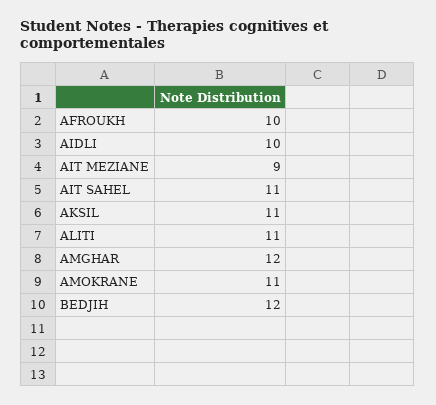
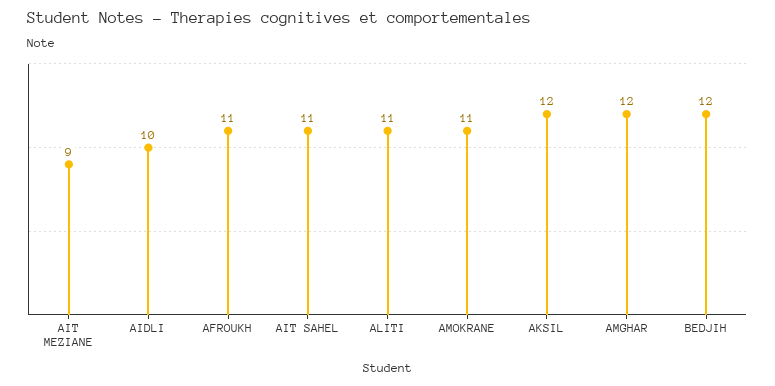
  {
-   "AFROUKH": 10,
+   "AFROUKH": 11,
    "AIDLI": 10,
    "AIT MEZIANE": 9,
    "AIT SAHEL": 11,
-   "AKSIL": 11,
+   "AKSIL": 12,
    "ALITI": 11,
    "AMGHAR": 12,
    "AMOKRANE": 11,
    "BEDJIH": 12
  }

